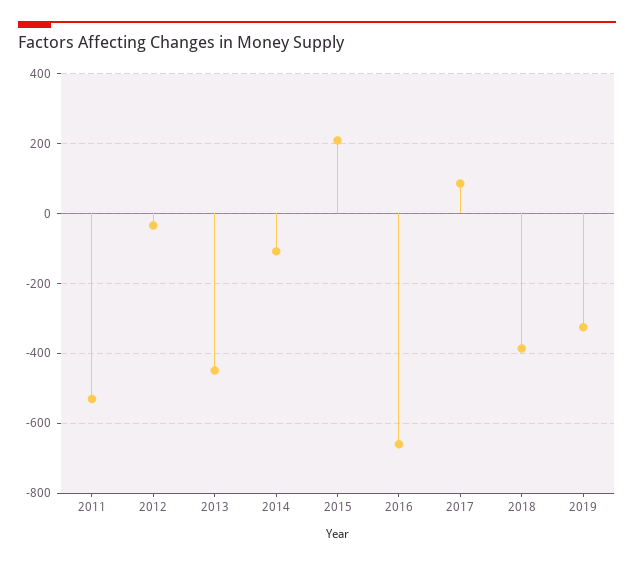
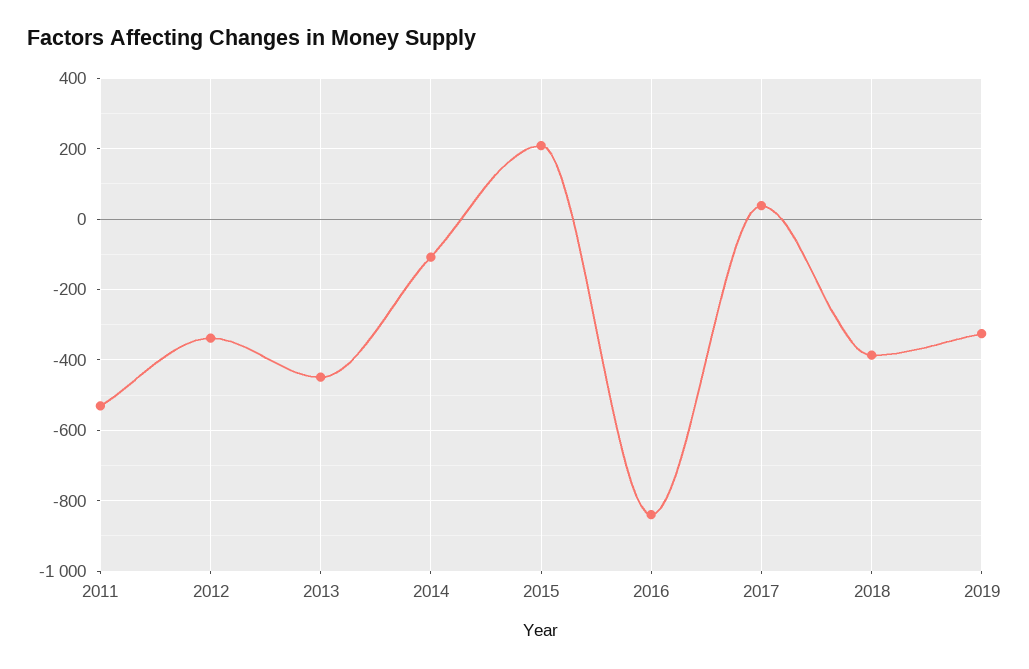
  {
    "2011": -540,
-   "2012": -40,
+   "2012": -340,
    "2013": -440,
    "2014": -100,
    "2015": 200,
-   "2016": -660,
+   "2016": -840,
-   "2017": 80,
+   "2017": 40,
    "2018": -380,
    "2019": -320
  }

